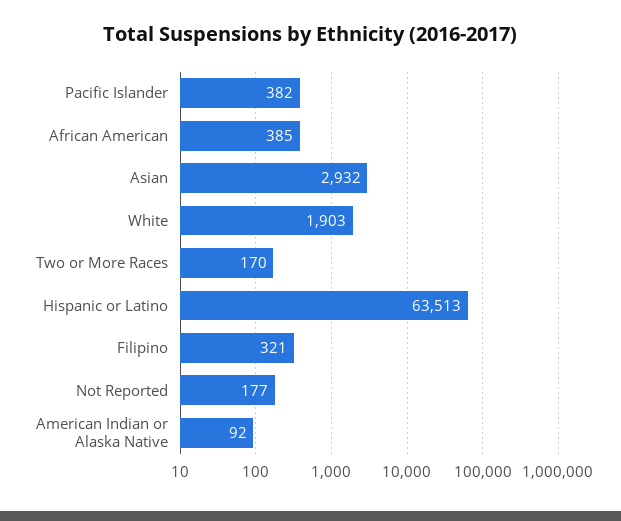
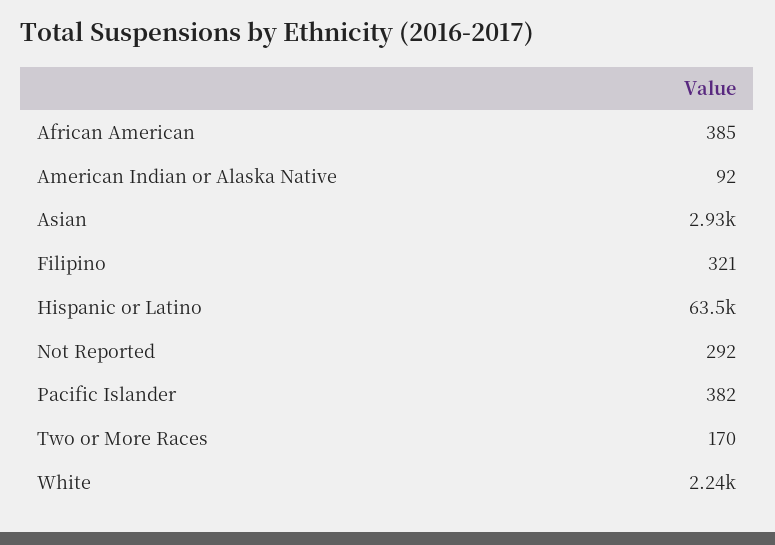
  {
    "Pacific Islander": 382,
    "African American": 385,
    "Asian": 2932,
-   "White": 1903,
+   "White": 2240,
    "Two or More Races": 170,
    "Hispanic or Latino": 63513,
    "Filipino": 321,
-   "Not Reported": 177,
+   "Not Reported": 292,
    "American Indian or Alaska Native": 92
  }

